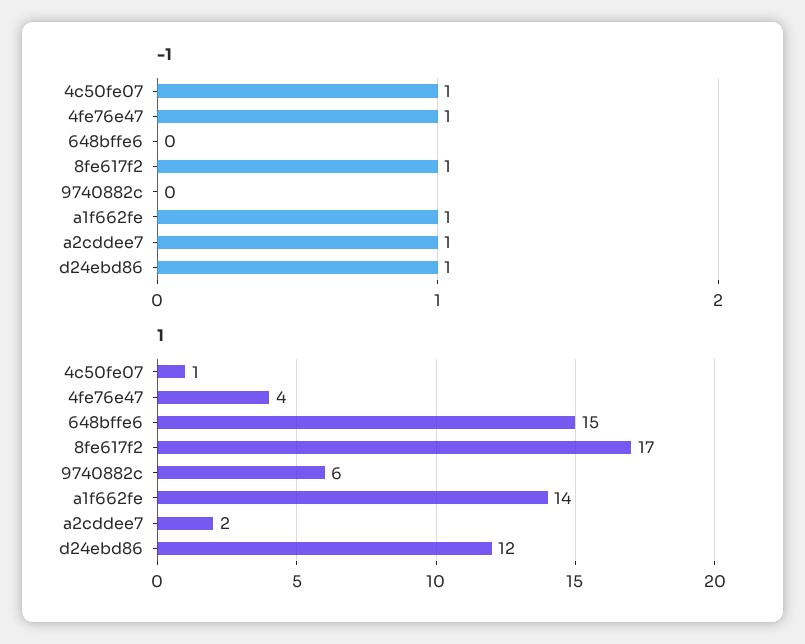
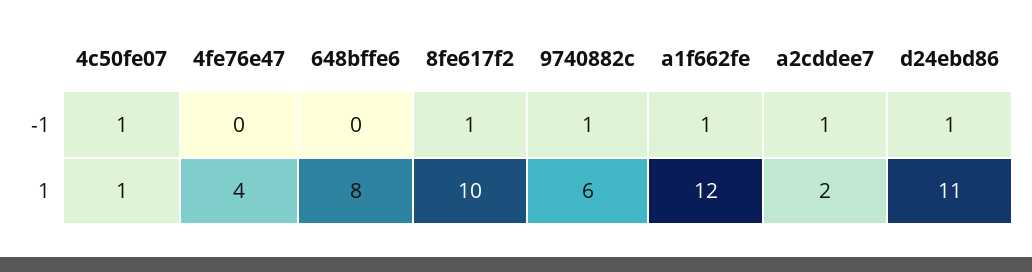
  {
    "-1": {
      "4c50fe07": 1,
-     "4fe76e47": 1,
+     "4fe76e47": 0,
      "648bffe6": 0,
      "8fe617f2": 1,
-     "9740882c": 0,
+     "9740882c": 1,
      "a1f662fe": 1,
      "a2cddee7": 1,
      "d24ebd86": 1
    },
    "1": {
      "4c50fe07": 1,
      "4fe76e47": 4,
-     "648bffe6": 15,
+     "648bffe6": 8,
-     "8fe617f2": 17,
+     "8fe617f2": 10,
      "9740882c": 6,
-     "a1f662fe": 14,
+     "a1f662fe": 12,
      "a2cddee7": 2,
-     "d24ebd86": 12
+     "d24ebd86": 11
    }
  }

